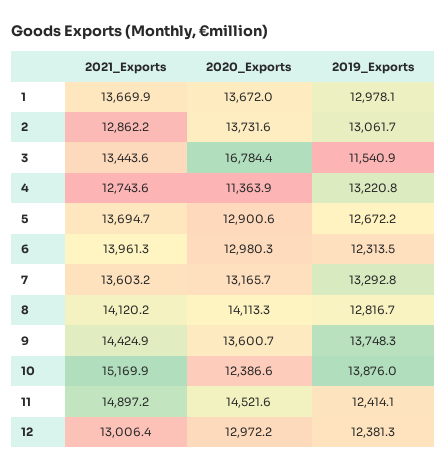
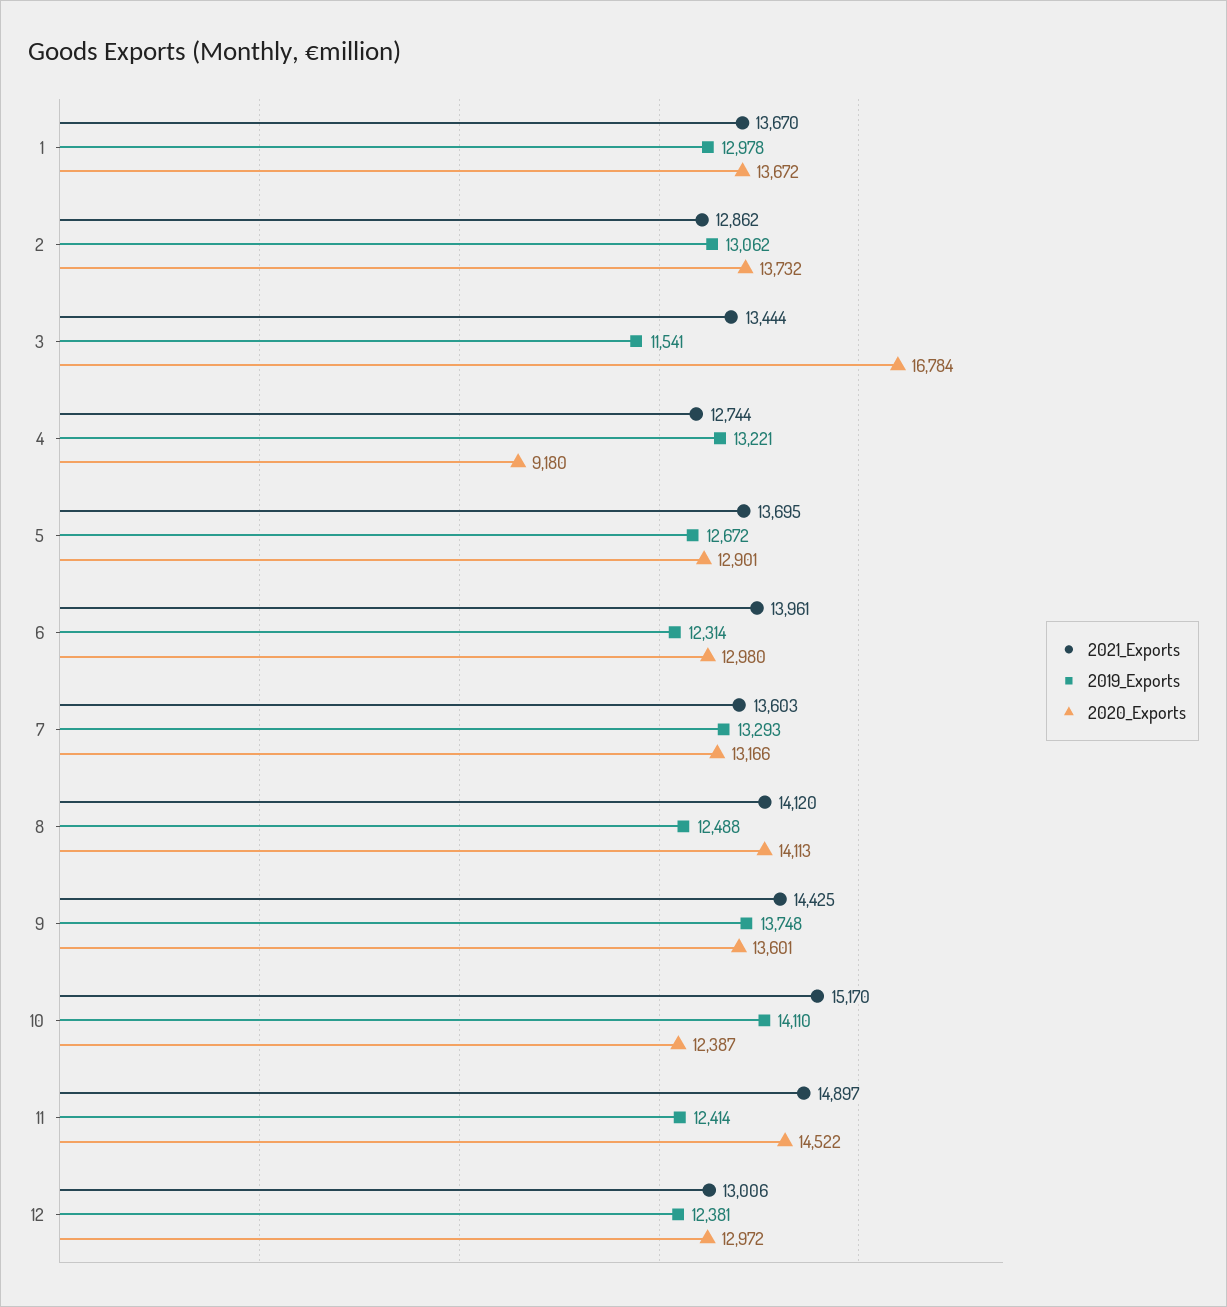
  {
    "2021_Exports": {
      "1": 13669.9,
      "2": 12862.2,
      "3": 13443.6,
      "4": 12743.6,
      "5": 13694.7,
      "6": 13961.3,
      "7": 13603.2,
      "8": 14120.2,
      "9": 14424.9,
      "10": 15169.9,
      "11": 14897.2,
      "12": 13006.4
    },
    "2020_Exports": {
      "1": 13672,
      "2": 13731.6,
      "3": 16784.4,
-     "4": 11363.9,
+     "4": 9180,
      "5": 12900.6,
      "6": 12980.3,
      "7": 13165.7,
      "8": 14113.3,
      "9": 13600.7,
      "10": 12386.6,
      "11": 14521.6,
      "12": 12972.2
    },
    "2019_Exports": {
      "1": 12978.1,
      "2": 13061.7,
      "3": 11540.9,
      "4": 13220.8,
      "5": 12672.2,
      "6": 12313.5,
      "7": 13292.8,
-     "8": 12816.7,
+     "8": 12488,
      "9": 13748.3,
-     "10": 13876,
+     "10": 14110,
      "11": 12414.1,
      "12": 12381.3
    }
  }

